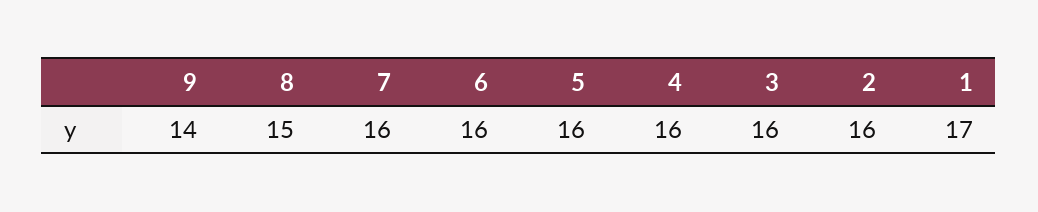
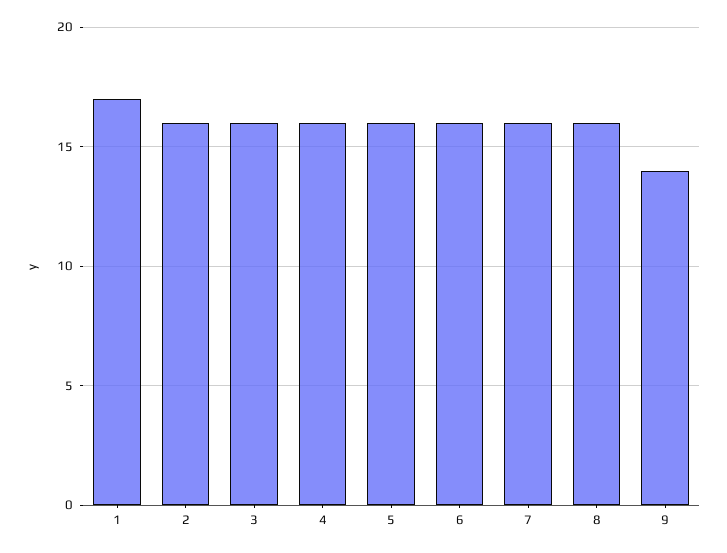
  {
    "9": 14,
-   "8": 15,
+   "8": 16,
    "7": 16,
    "6": 16,
    "5": 16,
    "4": 16,
    "3": 16,
    "2": 16,
    "1": 17
  }

